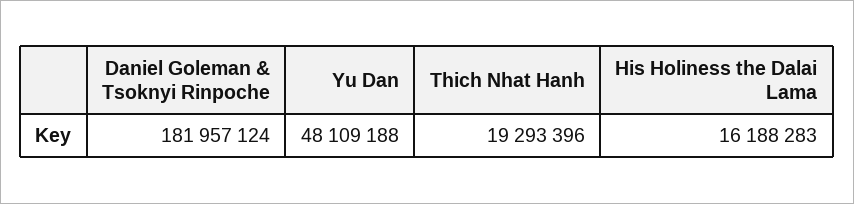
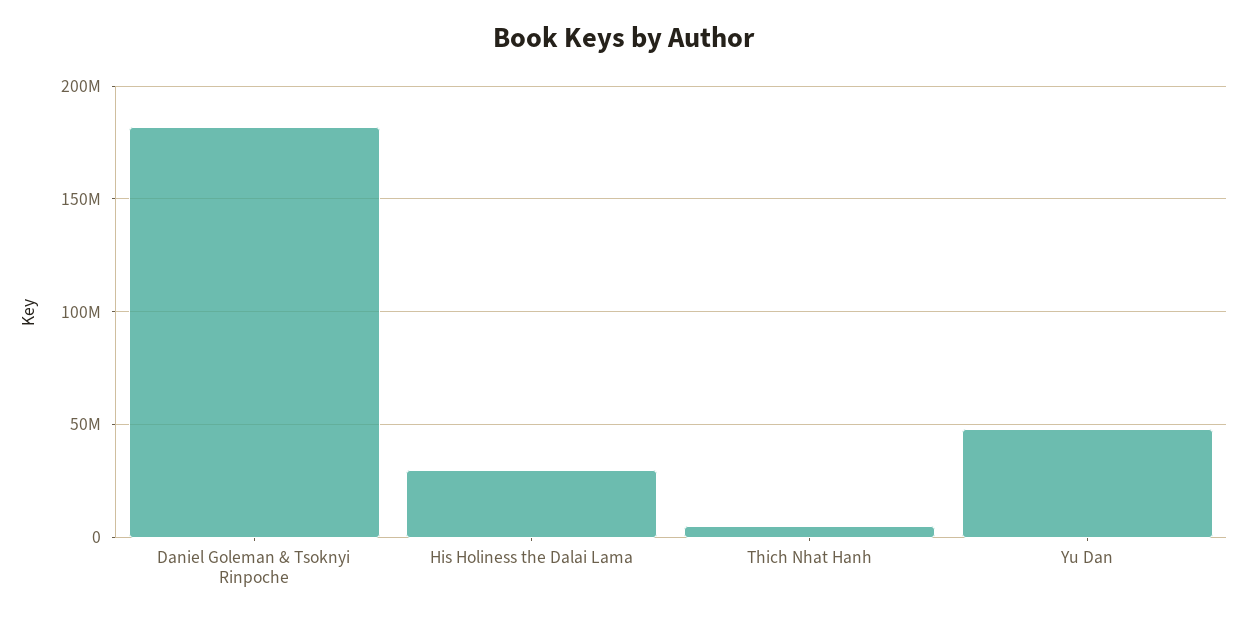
  {
    "Daniel Goleman & Tsoknyi Rinpoche": 181957124,
    "Yu Dan": 48109188,
-   "Thich Nhat Hanh": 19293396,
+   "Thich Nhat Hanh": 5000000,
-   "His Holiness the Dalai Lama": 16188283
+   "His Holiness the Dalai Lama": 30000000
  }

